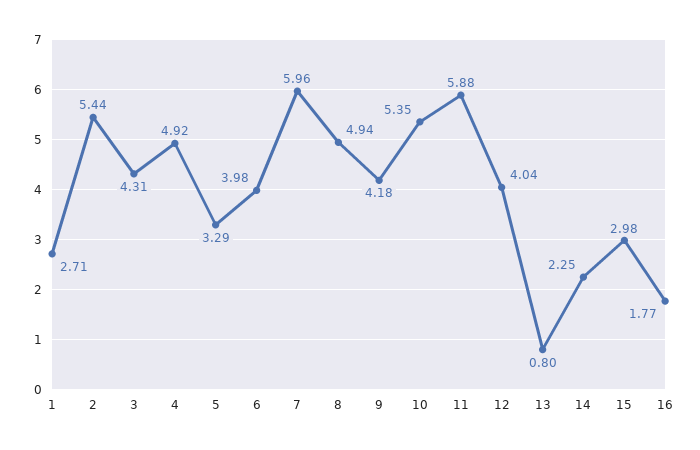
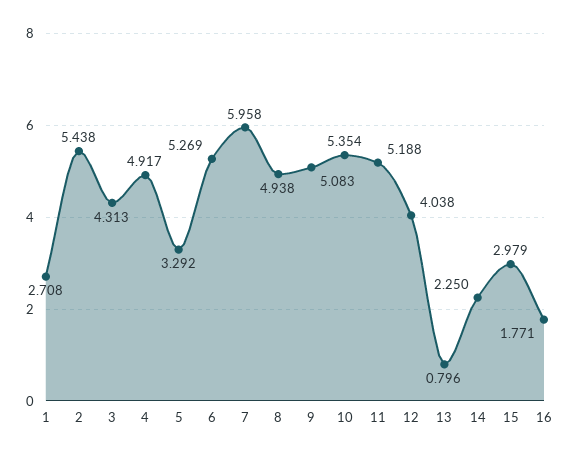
  {
    "1": 2.708,
    "2": 5.438,
    "3": 4.313,
    "4": 4.917,
    "5": 3.292,
-   "6": 3.98,
+   "6": 5.269,
    "7": 5.958,
    "8": 4.938,
-   "9": 4.18,
+   "9": 5.083,
    "10": 5.354,
-   "11": 5.88,
+   "11": 5.188,
    "12": 4.038,
    "13": 0.796,
    "14": 2.25,
    "15": 2.979,
    "16": 1.771
  }

